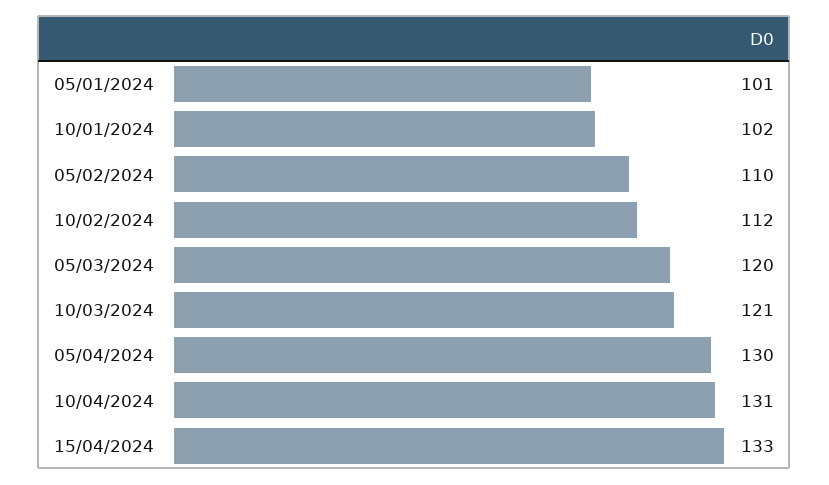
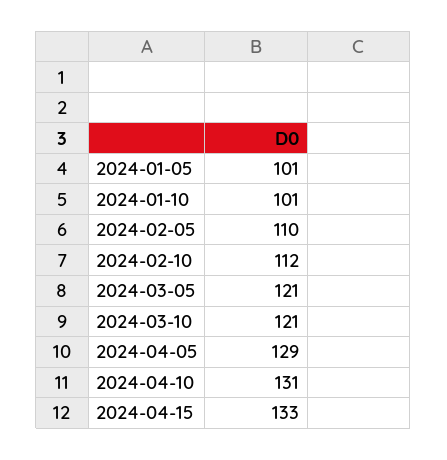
  {
    "05/01/2024": 101,
-   "10/01/2024": 102,
+   "10/01/2024": 101,
    "05/02/2024": 110,
    "10/02/2024": 112,
-   "05/03/2024": 120,
+   "05/03/2024": 121,
    "10/03/2024": 121,
-   "05/04/2024": 130,
+   "05/04/2024": 129,
    "10/04/2024": 131,
    "15/04/2024": 133
  }

